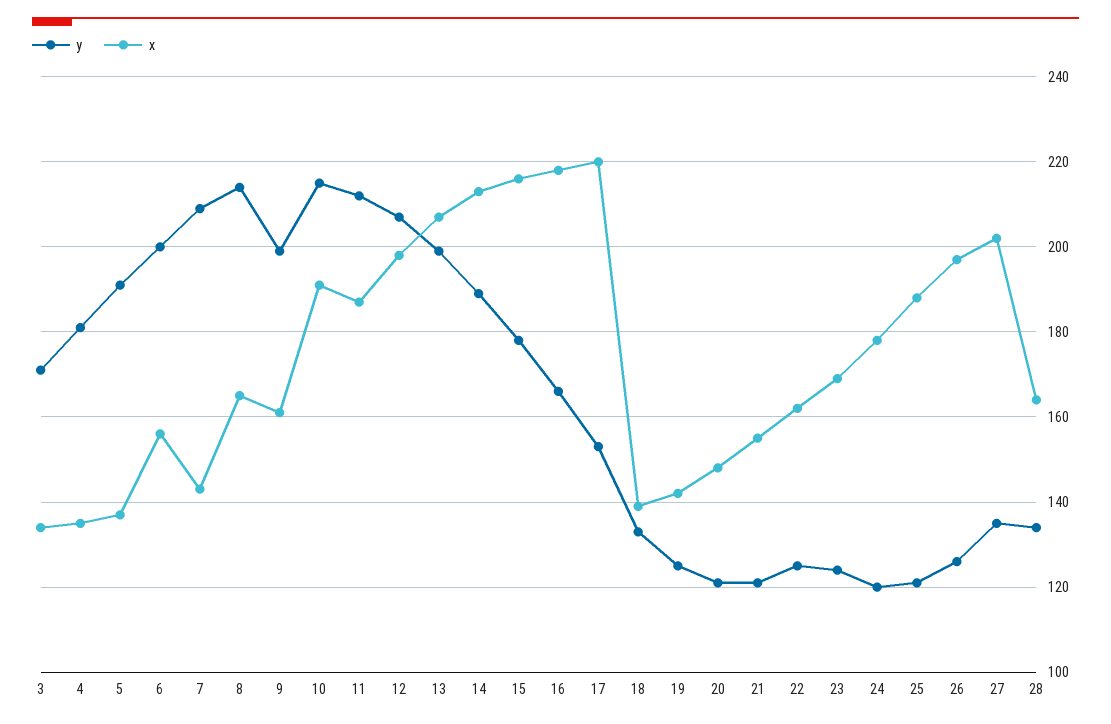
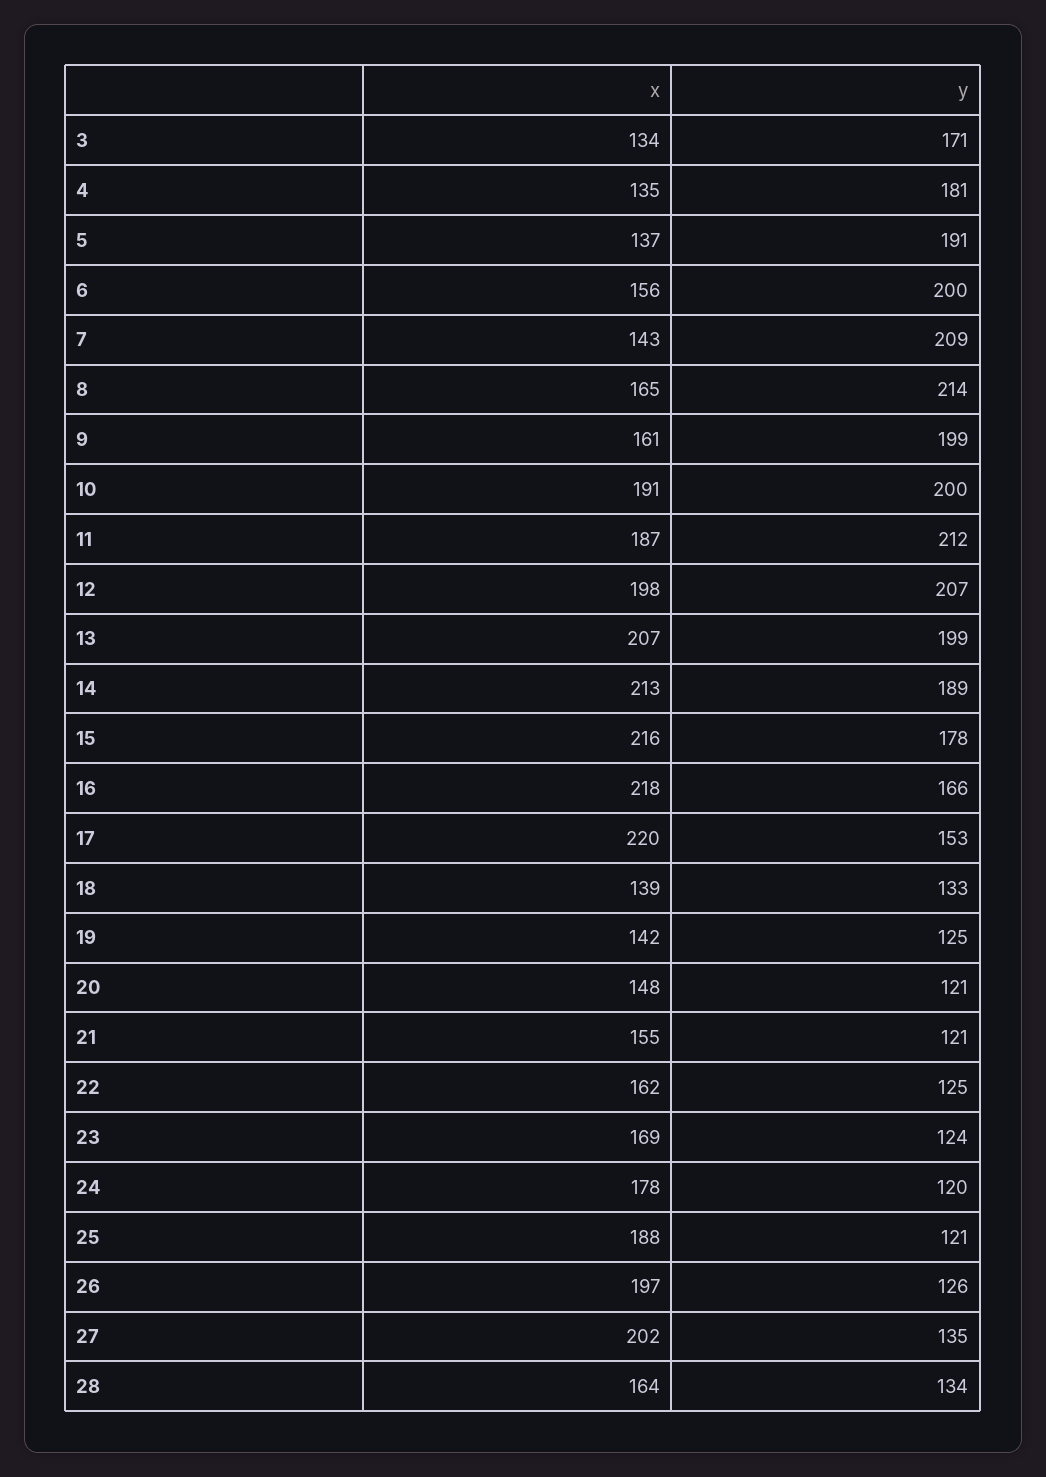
  {
    "y": {
      "3": 171,
      "4": 181,
      "5": 191,
      "6": 200,
      "7": 209,
      "8": 214,
      "9": 199,
-     "10": 215,
+     "10": 200,
      "11": 212,
      "12": 207,
      "13": 199,
      "14": 189,
      "15": 178,
      "16": 166,
      "17": 153,
      "18": 133,
      "19": 125,
      "20": 121,
      "21": 121,
      "22": 125,
      "23": 124,
      "24": 120,
      "25": 121,
      "26": 126,
      "27": 135,
      "28": 134
    },
    "x": {
      "3": 134,
      "4": 135,
      "5": 137,
      "6": 156,
      "7": 143,
      "8": 165,
      "9": 161,
      "10": 191,
      "11": 187,
      "12": 198,
      "13": 207,
      "14": 213,
      "15": 216,
      "16": 218,
      "17": 220,
      "18": 139,
      "19": 142,
      "20": 148,
      "21": 155,
      "22": 162,
      "23": 169,
      "24": 178,
      "25": 188,
      "26": 197,
      "27": 202,
      "28": 164
    }
  }

